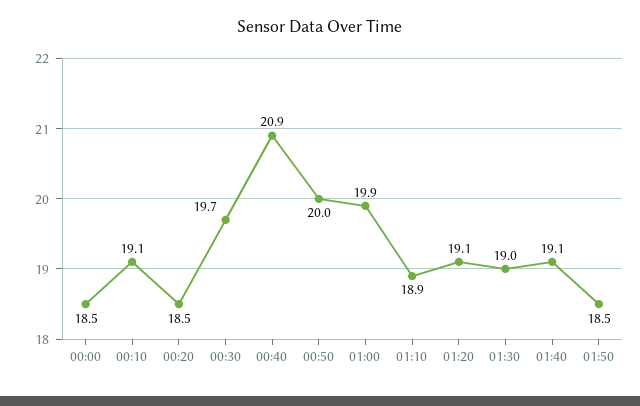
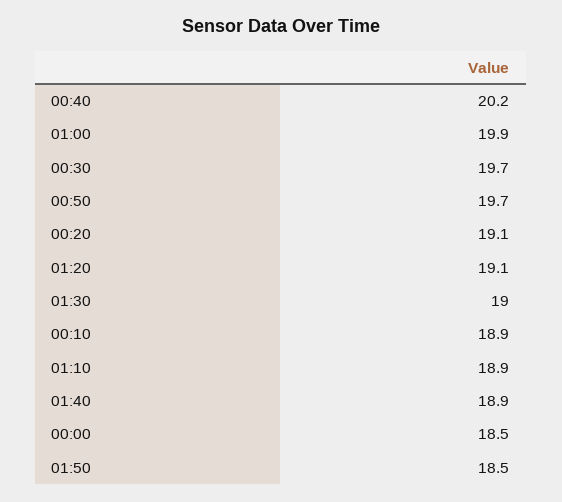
  {
    "00:00": 18.5,
-   "00:10": 19.1,
+   "00:10": 18.9,
-   "00:20": 18.5,
+   "00:20": 19.1,
    "00:30": 19.7,
-   "00:40": 20.9,
+   "00:40": 20.2,
-   "00:50": 20,
+   "00:50": 19.7,
    "01:00": 19.9,
    "01:10": 18.9,
    "01:20": 19.1,
    "01:30": 19,
-   "01:40": 19.1,
+   "01:40": 18.9,
    "01:50": 18.5
  }

